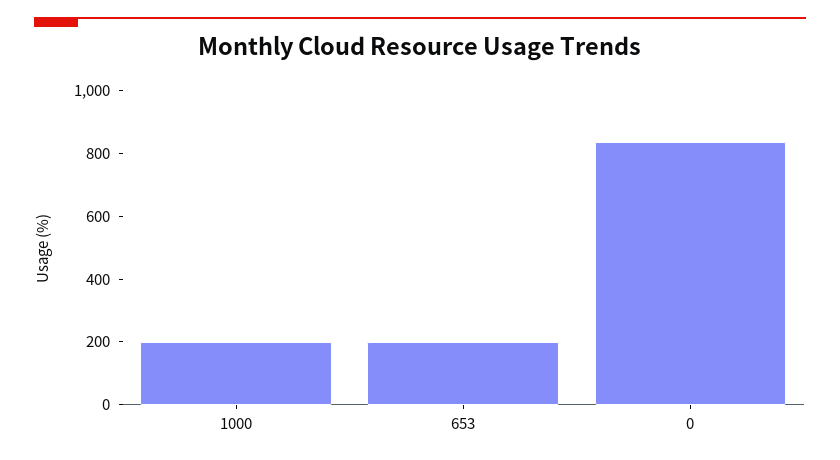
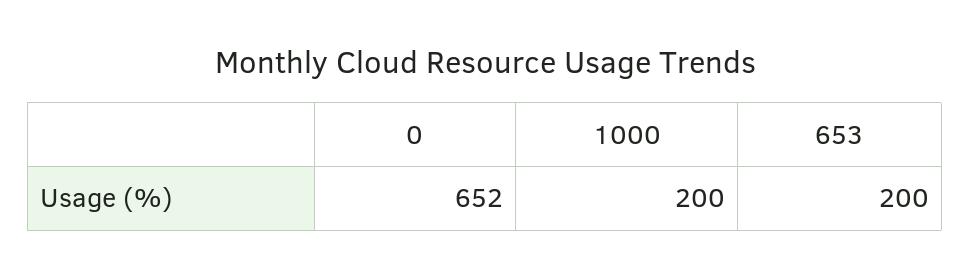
  {
    "1000": 200,
    "653": 200,
-   "0": 850
+   "0": 652
  }

